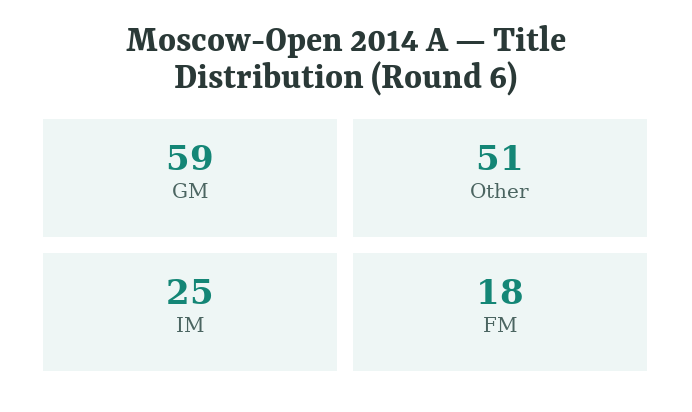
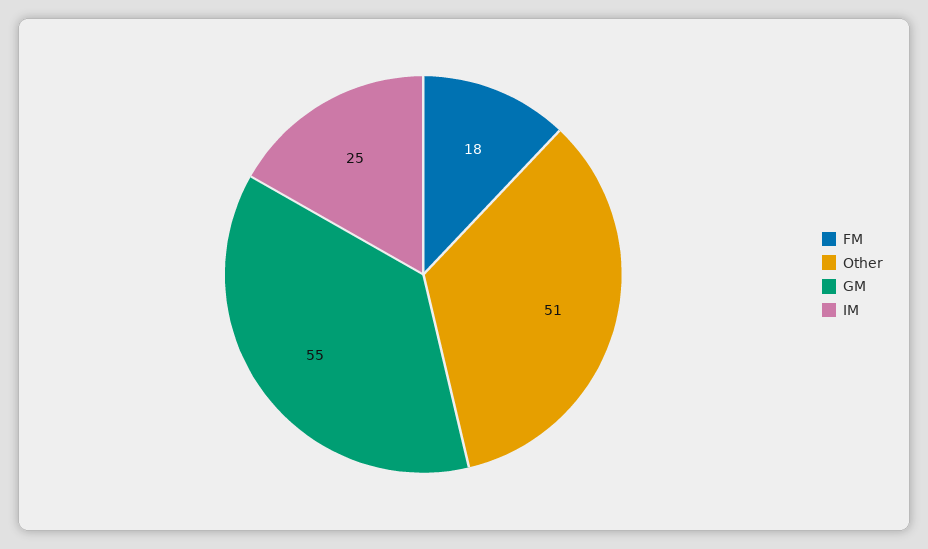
  {
-   "GM": 59,
+   "GM": 55,
    "Other": 51,
    "IM": 25,
    "FM": 18
  }

